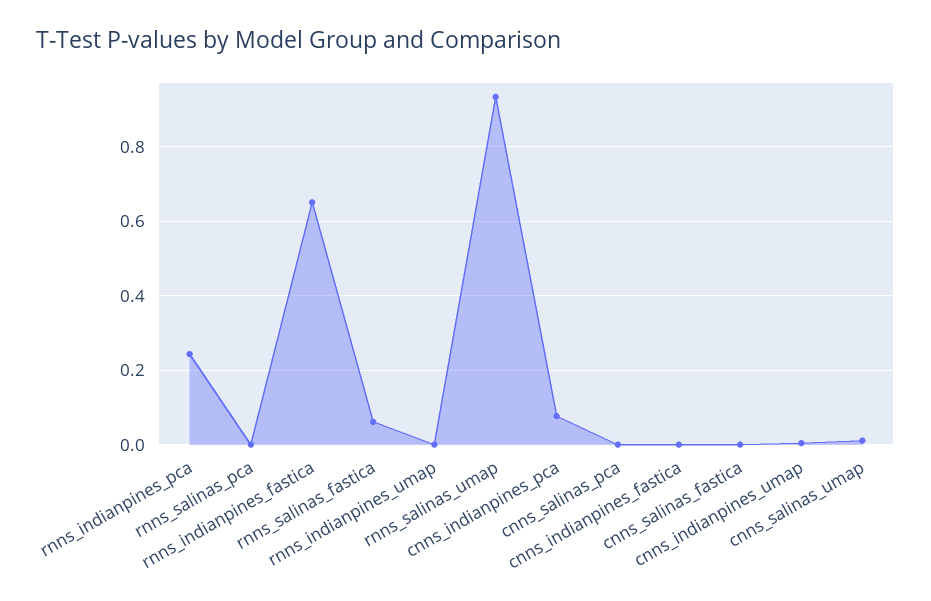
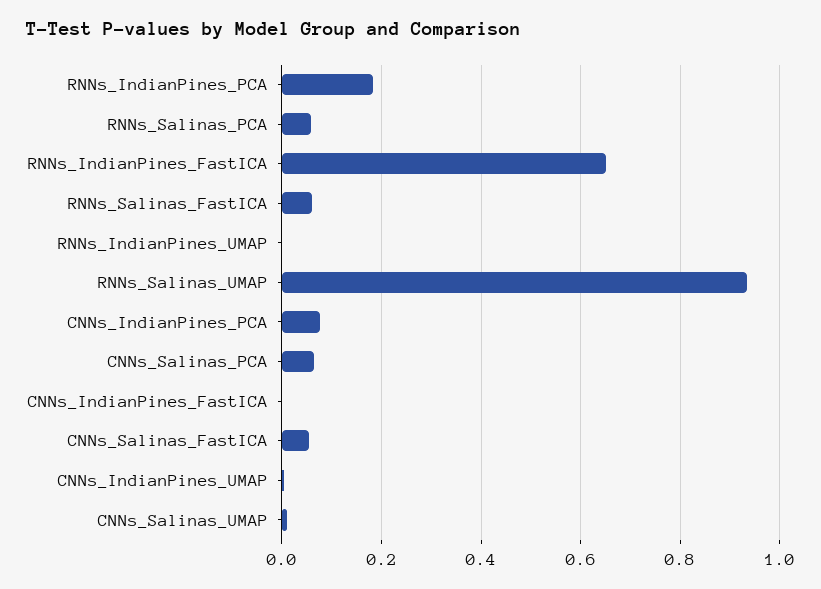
  {
-   "rnns_indianpines_pca": 0.24,
+   "rnns_indianpines_pca": 0.18,
-   "rnns_salinas_pca": 0,
+   "rnns_salinas_pca": 0.06,
    "rnns_indianpines_fastica": 0.66,
    "rnns_salinas_fastica": 0.06,
    "rnns_indianpines_umap": 0,
    "rnns_salinas_umap": 0.94,
    "cnns_indianpines_pca": 0.08,
-   "cnns_salinas_pca": 0,
+   "cnns_salinas_pca": 0.06,
    "cnns_indianpines_fastica": 0,
-   "cnns_salinas_fastica": 0,
+   "cnns_salinas_fastica": 0.06,
    "cnns_indianpines_umap": 0,
    "cnns_salinas_umap": 0.02
  }

